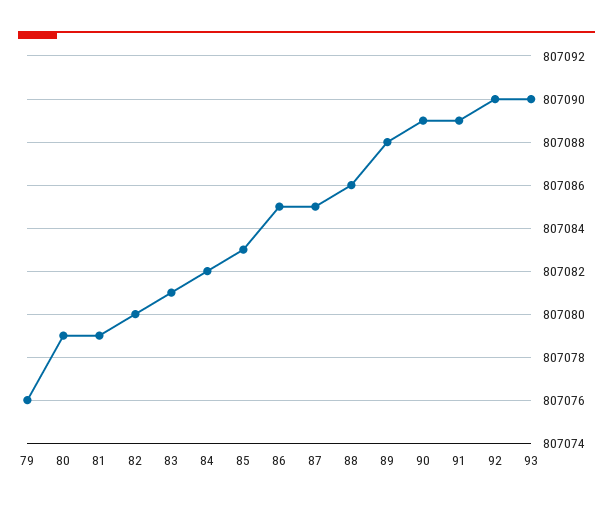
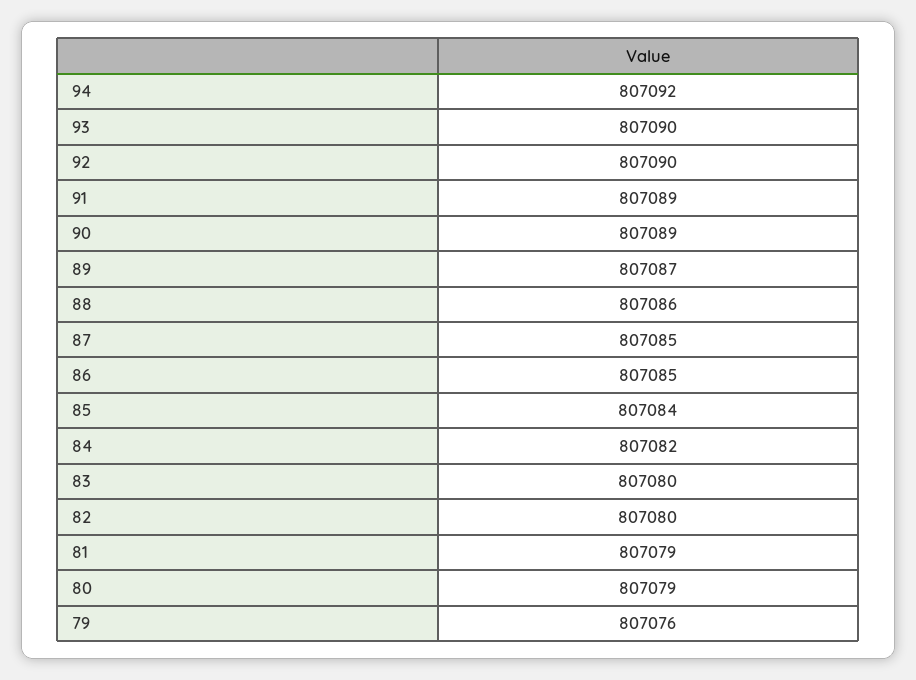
  {
    "79": 807076,
    "80": 807079,
    "81": 807079,
    "82": 807080,
-   "83": 807081,
+   "83": 807080,
    "84": 807082,
-   "85": 807083,
+   "85": 807084,
    "86": 807085,
    "87": 807085,
    "88": 807086,
-   "89": 807088,
+   "89": 807087,
    "90": 807089,
    "91": 807089,
    "92": 807090,
-   "93": 807090
+   "93": 807090,
+   "94": 807092
  }

